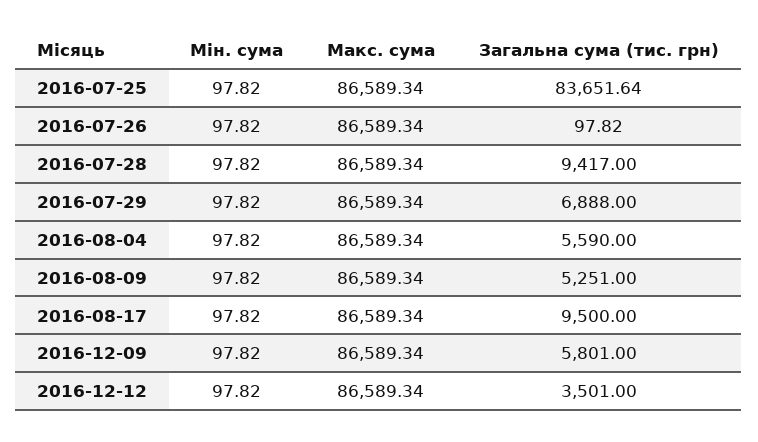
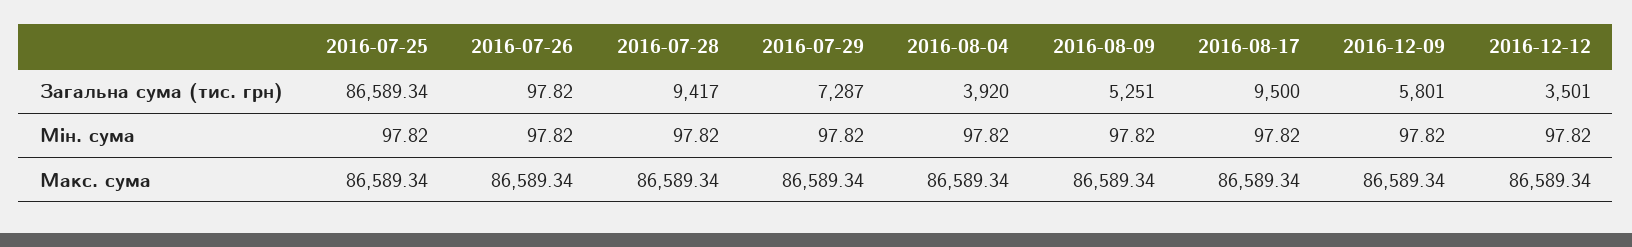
  {
    "Мін. сума": {
      "2016-07-25": 97.82,
      "2016-07-26": 97.82,
      "2016-07-28": 97.82,
      "2016-07-29": 97.82,
      "2016-08-04": 97.82,
      "2016-08-09": 97.82,
      "2016-08-17": 97.82,
      "2016-12-09": 97.82,
      "2016-12-12": 97.82
    },
    "Макс. сума": {
      "2016-07-25": 86589.34,
      "2016-07-26": 86589.34,
      "2016-07-28": 86589.34,
      "2016-07-29": 86589.34,
      "2016-08-04": 86589.34,
      "2016-08-09": 86589.34,
      "2016-08-17": 86589.34,
      "2016-12-09": 86589.34,
      "2016-12-12": 86589.34
    },
    "Загальна сума (тис. грн)": {
-     "2016-07-25": 83651.64,
+     "2016-07-25": 86589.34,
      "2016-07-26": 97.82,
      "2016-07-28": 9417,
-     "2016-07-29": 6888,
+     "2016-07-29": 7287,
-     "2016-08-04": 5590,
+     "2016-08-04": 3920,
      "2016-08-09": 5251,
      "2016-08-17": 9500,
      "2016-12-09": 5801,
      "2016-12-12": 3501
    }
  }

